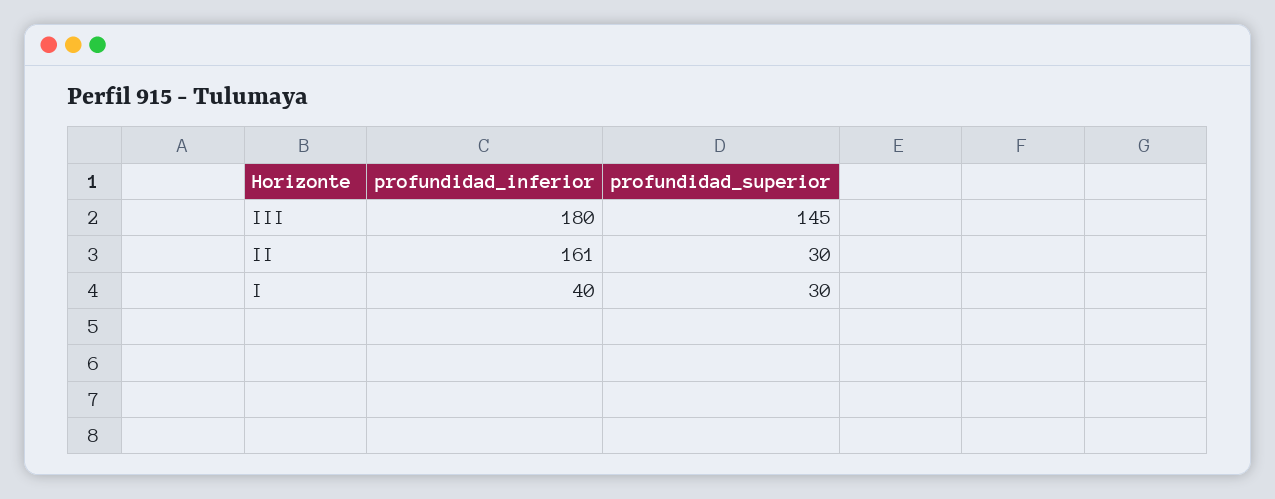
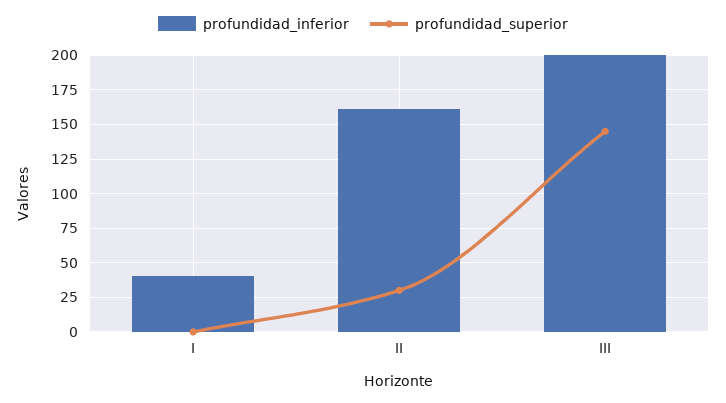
  {
    "profundidad_inferior": {
-     "III": 180,
+     "III": 200,
      "II": 161,
      "I": 40
    },
    "profundidad_superior": {
      "III": 145,
      "II": 30,
-     "I": 30
+     "I": 0
    }
  }

